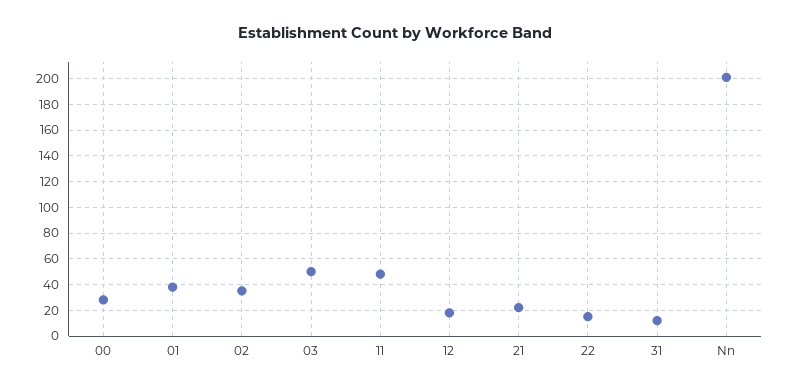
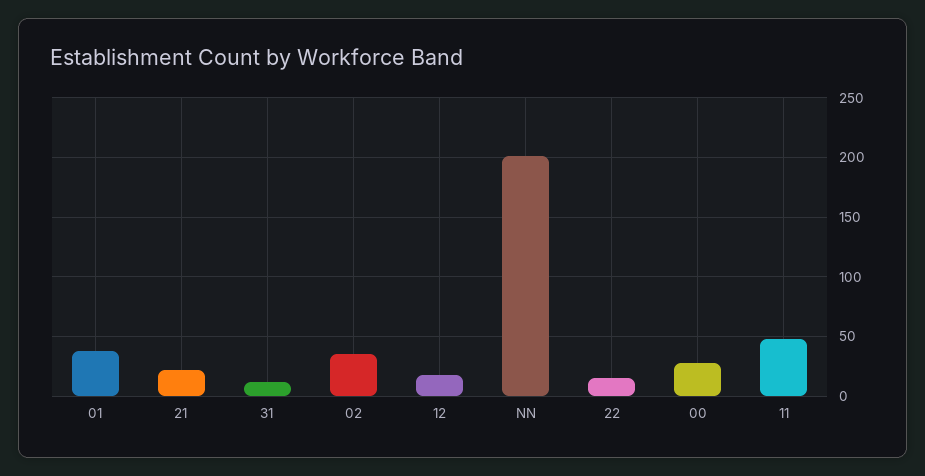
  {
    "00": 30,
    "01": 40,
    "02": 35,
-   "03": 50,
    "11": 50,
    "12": 20,
    "21": 20,
    "22": 15,
    "31": 10,
    "Nn": 200
  }

